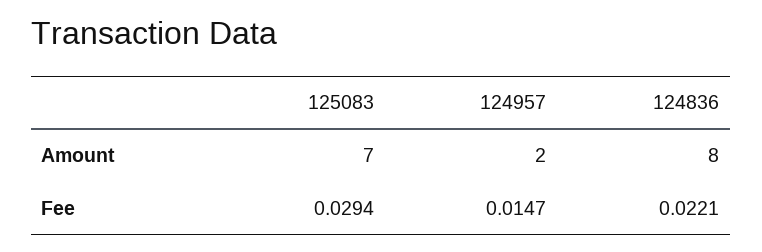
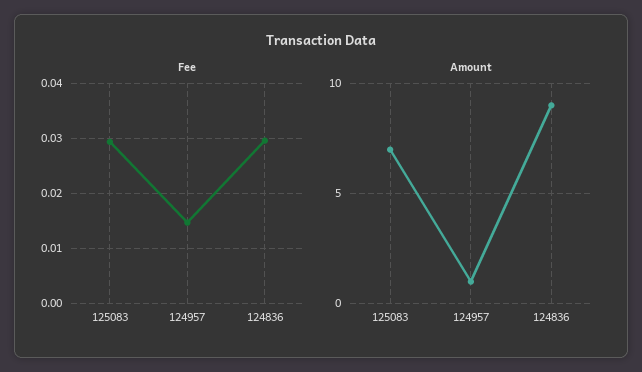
  {
    "Amount": {
      "125083": 7,
-     "124957": 2,
+     "124957": 1,
-     "124836": 8
+     "124836": 9
    },
    "Fee": {
      "125083": 0.0294,
      "124957": 0.0147,
-     "124836": 0.0221
+     "124836": 0.03
    }
  }

